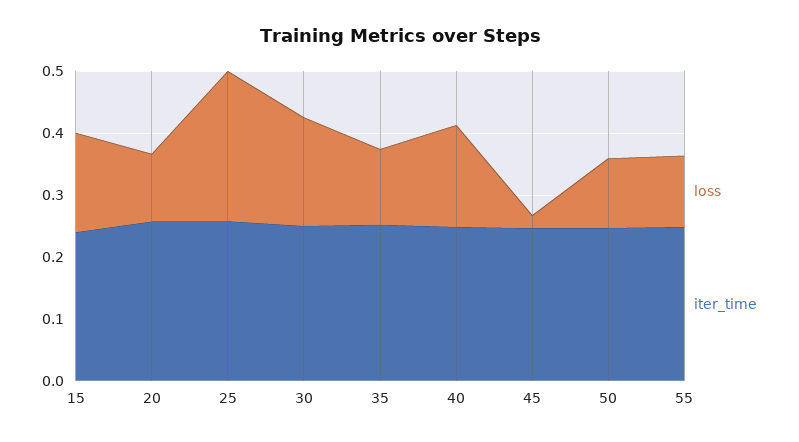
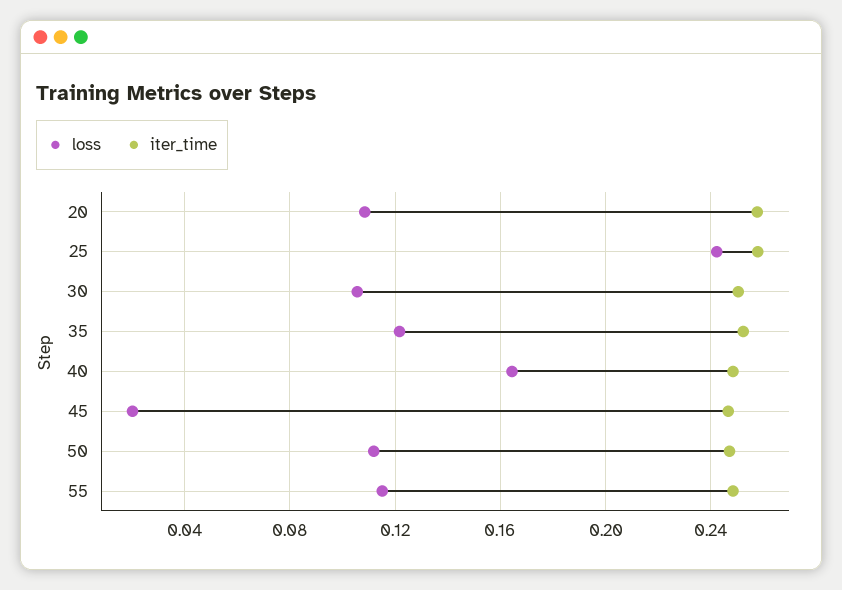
  {
    "loss": {
-     "15": 0.16,
      "20": 0.11,
      "25": 0.24,
-     "30": 0.18,
+     "30": 0.105,
      "35": 0.12,
      "40": 0.165,
      "45": 0.02,
      "50": 0.11,
      "55": 0.115
    },
    "iter_time": {
-     "15": 0.24,
      "20": 0.26,
      "25": 0.26,
      "30": 0.25,
      "35": 0.25,
      "40": 0.25,
      "45": 0.245,
      "50": 0.245,
      "55": 0.25
    }
  }

